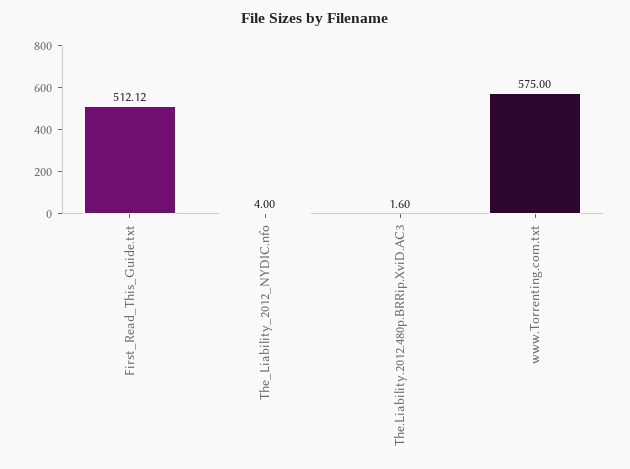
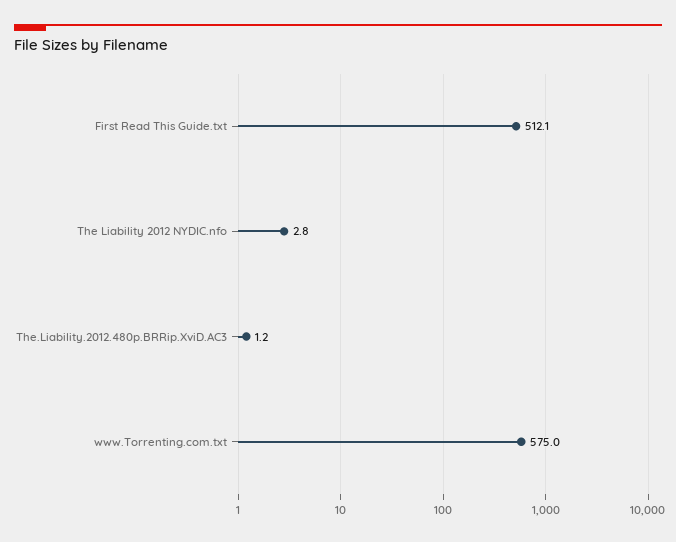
  {
    "First_Read_This_Guide.txt": 512.12,
-   "The_Liability_2012_NYDIC.nfo": 4,
+   "The_Liability_2012_NYDIC.nfo": 2.8,
-   "The.Liability.2012.480p.BRRip.XviD.AC3": 1.6,
+   "The.Liability.2012.480p.BRRip.XviD.AC3": 1.2,
    "www.Torrenting.com.txt": 575
  }

